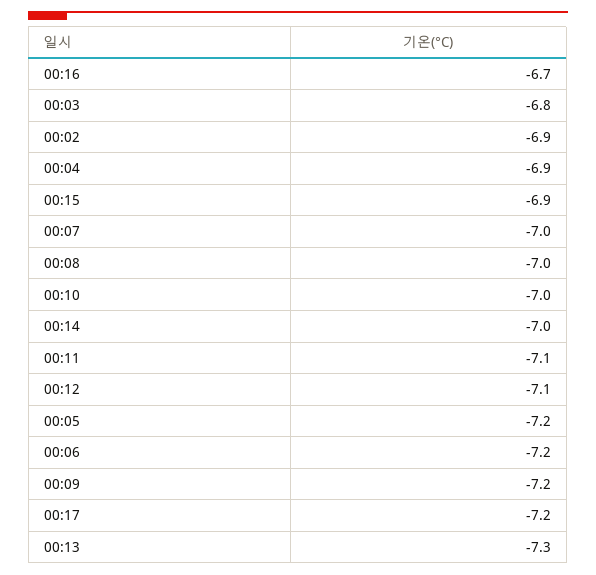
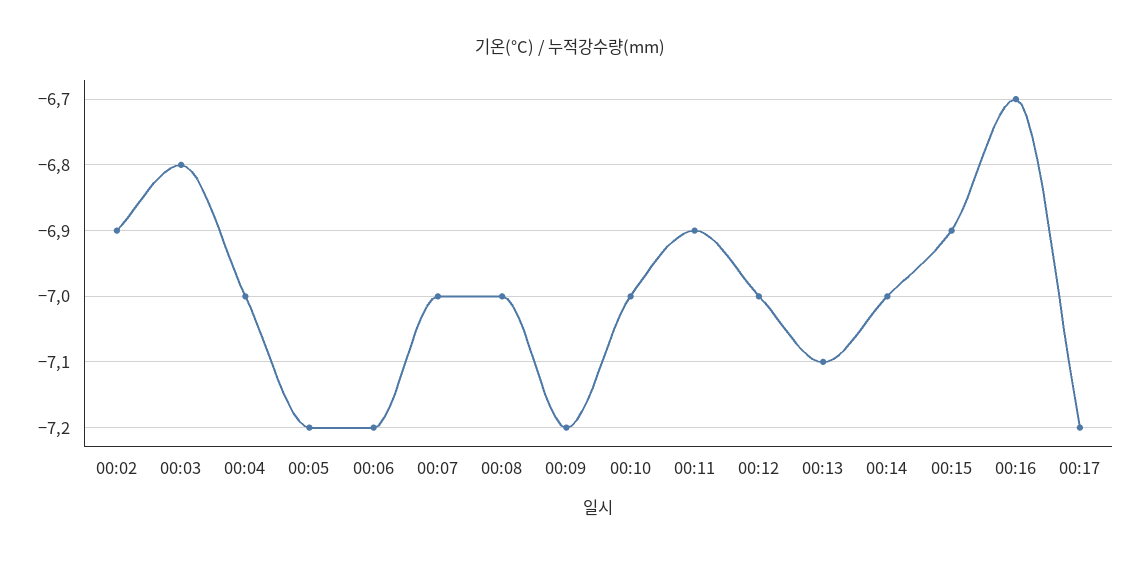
  {
    "00:16": -6.7,
    "00:03": -6.8,
    "00:02": -6.9,
-   "00:04": -6.9,
+   "00:04": -7,
    "00:15": -6.9,
    "00:07": -7,
    "00:08": -7,
    "00:10": -7,
    "00:14": -7,
-   "00:11": -7.1,
+   "00:11": -6.9,
-   "00:12": -7.1,
+   "00:12": -7,
    "00:05": -7.2,
    "00:06": -7.2,
    "00:09": -7.2,
    "00:17": -7.2,
-   "00:13": -7.3
+   "00:13": -7.1
  }

